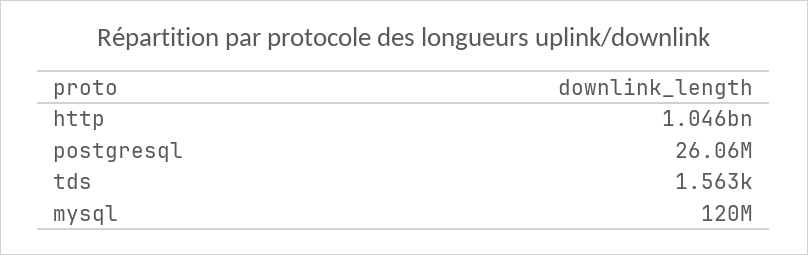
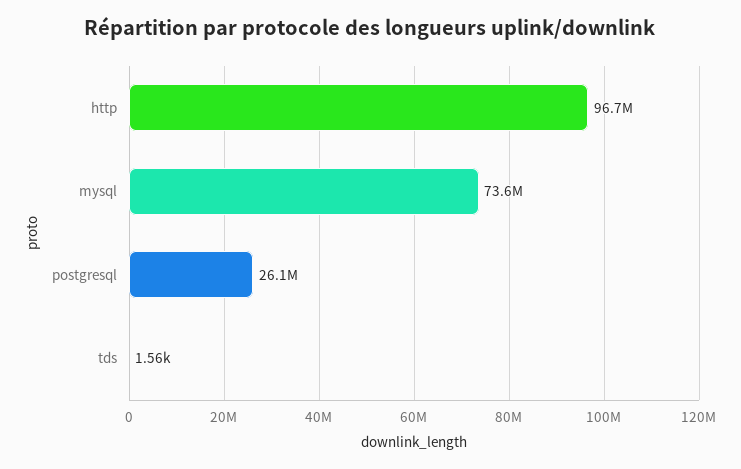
  {
-   "http": 1046000000,
+   "http": 96700000,
    "postgresql": 26060000,
    "tds": 1563,
-   "mysql": 120000000
+   "mysql": 73600000
  }

